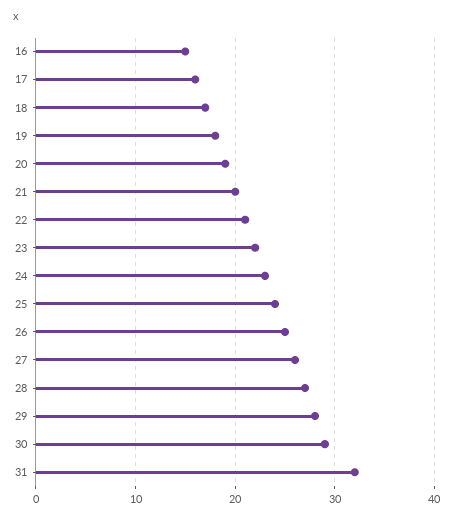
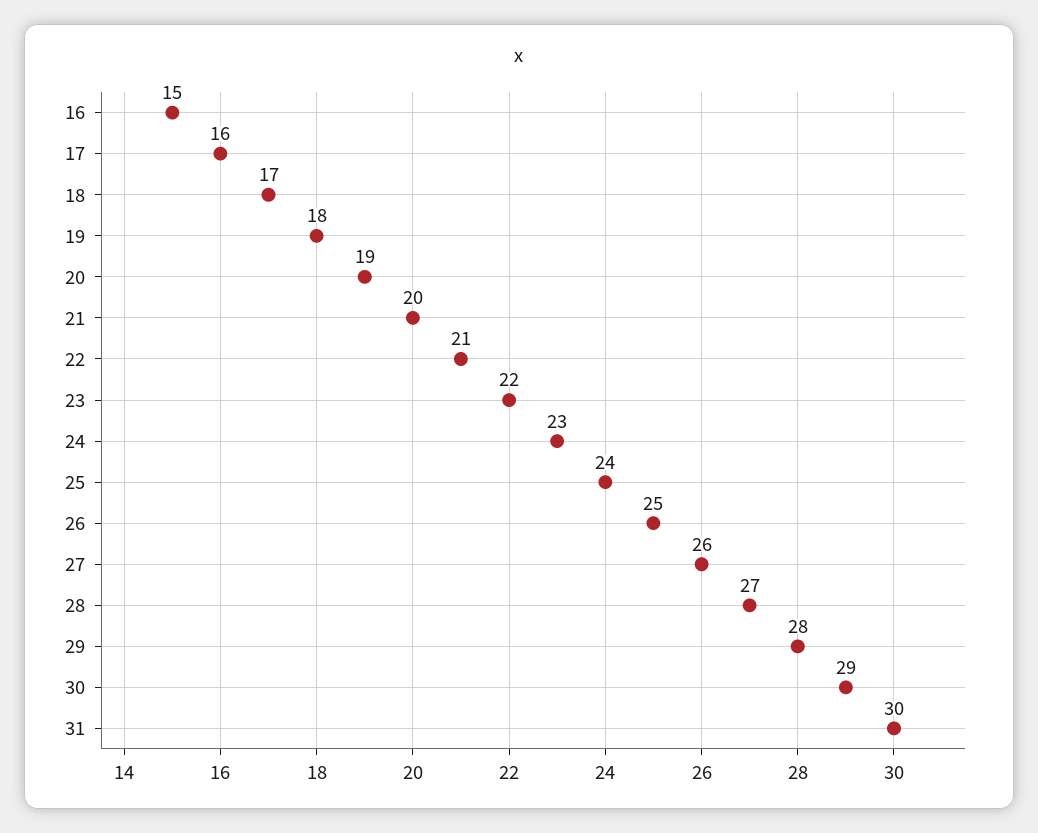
  {
    "16": 15,
    "17": 16,
    "18": 17,
    "19": 18,
    "20": 19,
    "21": 20,
    "22": 21,
    "23": 22,
    "24": 23,
    "25": 24,
    "26": 25,
    "27": 26,
    "28": 27,
    "29": 28,
    "30": 29,
-   "31": 32
+   "31": 30
  }

